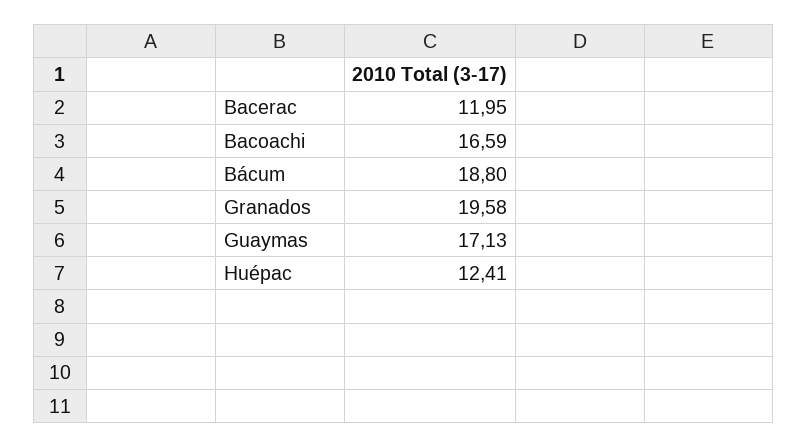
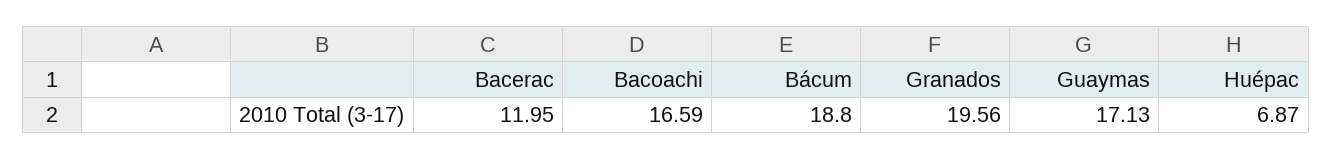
  {
    "Bacerac": 11.95,
    "Bacoachi": 16.59,
    "Bácum": 18.8,
-   "Granados": 19.58,
+   "Granados": 19.56,
    "Guaymas": 17.13,
-   "Huépac": 12.41
+   "Huépac": 6.87
  }

